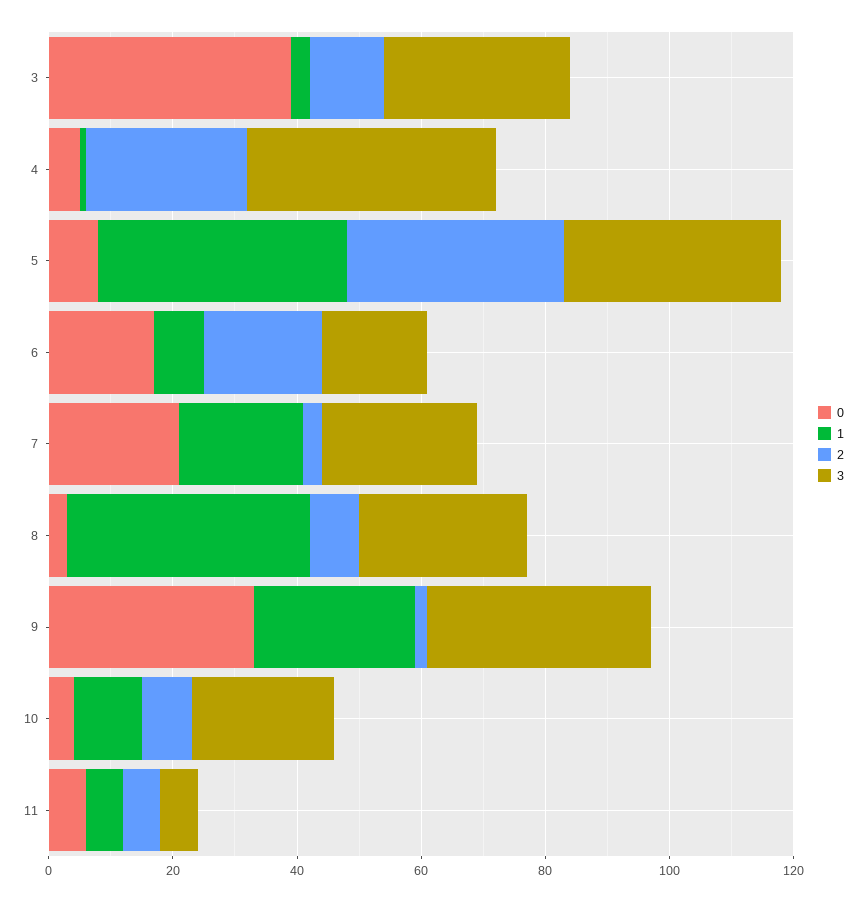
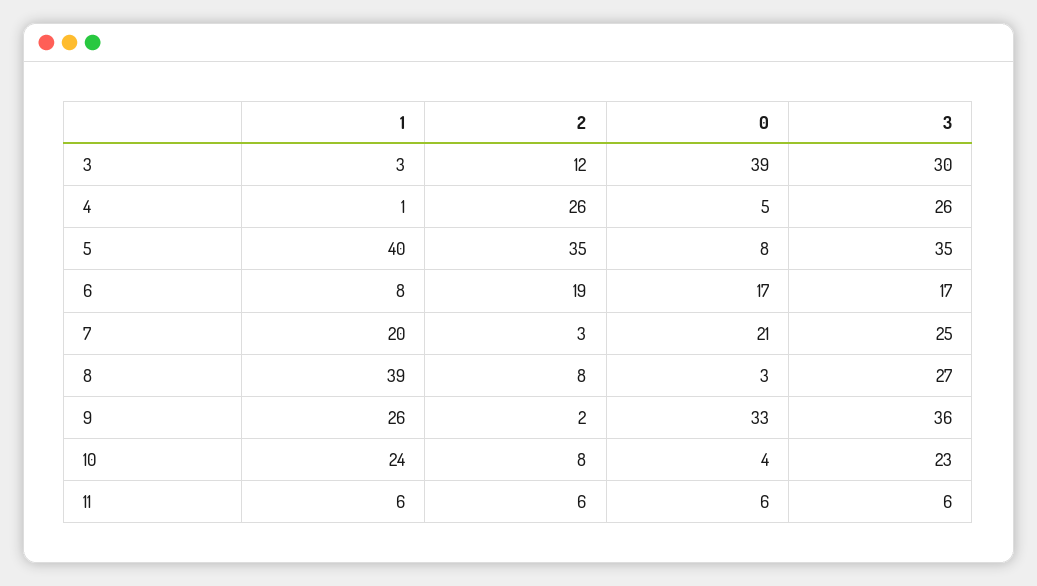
  {
    "0": {
      "3": 39,
      "4": 5,
      "5": 8,
      "6": 17,
      "7": 21,
      "8": 3,
      "9": 33,
      "10": 4,
      "11": 6
    },
    "1": {
      "3": 3,
      "4": 1,
      "5": 40,
      "6": 8,
      "7": 20,
      "8": 39,
      "9": 26,
-     "10": 10,
+     "10": 24,
      "11": 6
    },
    "2": {
      "3": 12,
      "4": 26,
      "5": 35,
      "6": 19,
      "7": 3,
      "8": 8,
      "9": 2,
      "10": 8,
      "11": 6
    },
    "3": {
      "3": 30,
-     "4": 40,
+     "4": 26,
      "5": 35,
      "6": 17,
      "7": 25,
      "8": 27,
      "9": 36,
      "10": 23,
      "11": 6
    }
  }

